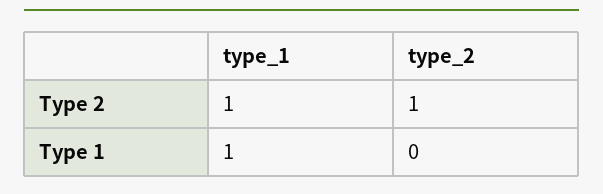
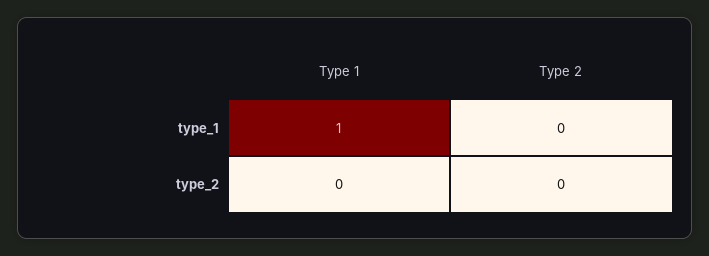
  {
    "type_1": {
-     "Type 2": 1,
+     "Type 2": 0,
      "Type 1": 1
    },
    "type_2": {
-     "Type 2": 1,
+     "Type 2": 0,
      "Type 1": 0
    }
  }

